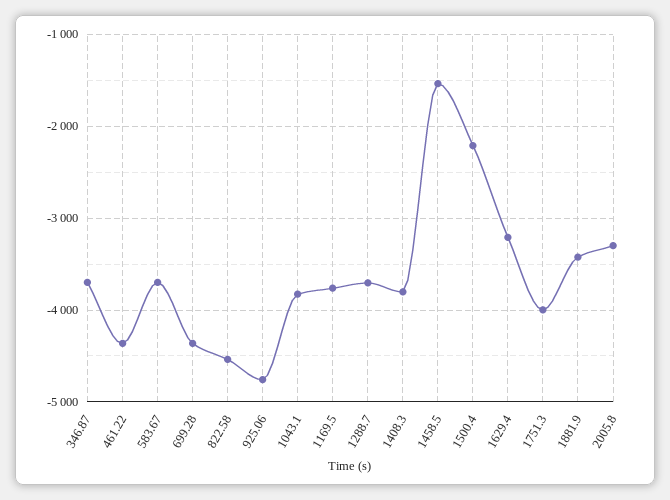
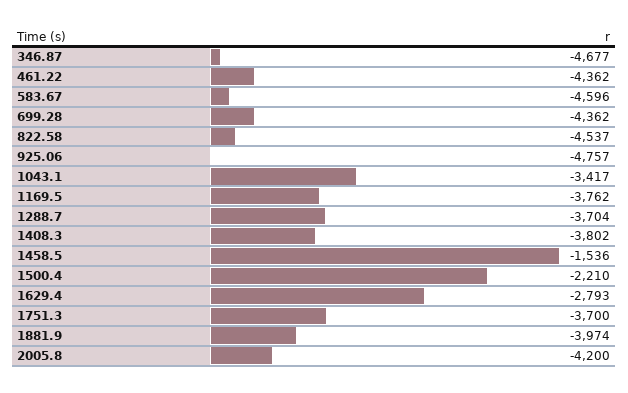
  {
-   "346.87": -3700,
+   "346.87": -4677,
    "461.22": -4362,
-   "583.67": -3700,
+   "583.67": -4596,
    "699.28": -4362,
    "822.58": -4537,
    "925.06": -4757,
-   "1043.1": -3800,
+   "1043.1": -3417,
    "1169.5": -3762,
    "1288.7": -3704,
    "1408.3": -3802,
    "1458.5": -1536,
    "1500.4": -2210,
-   "1629.4": -3200,
+   "1629.4": -2793,
-   "1751.3": -4000,
+   "1751.3": -3700,
-   "1881.9": -3400,
+   "1881.9": -3974,
-   "2005.8": -3300
+   "2005.8": -4200
  }

